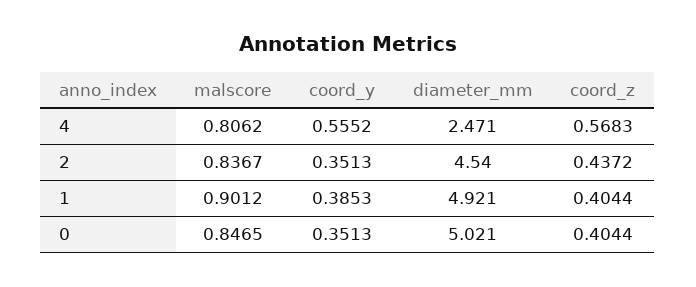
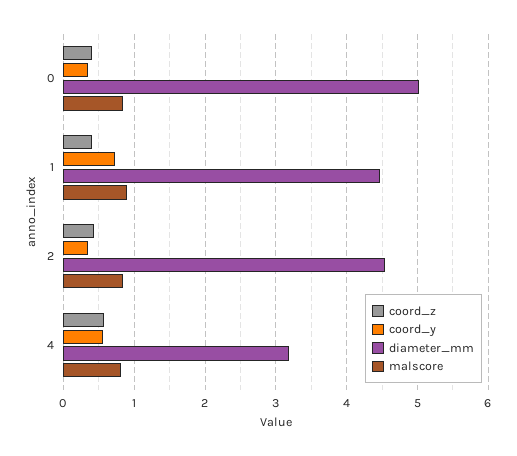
  {
    "malscore": {
      "4": 0.8062,
      "2": 0.8367,
      "1": 0.9012,
      "0": 0.8465
    },
    "coord_y": {
      "4": 0.5552,
      "2": 0.3513,
-     "1": 0.3853,
+     "1": 0.7,
      "0": 0.3513
    },
    "diameter_mm": {
-     "4": 2.471,
+     "4": 3.2,
      "2": 4.54,
-     "1": 4.921,
+     "1": 4.5,
      "0": 5.021
    },
    "coord_z": {
      "4": 0.5683,
      "2": 0.4372,
      "1": 0.4044,
      "0": 0.4044
    }
  }

